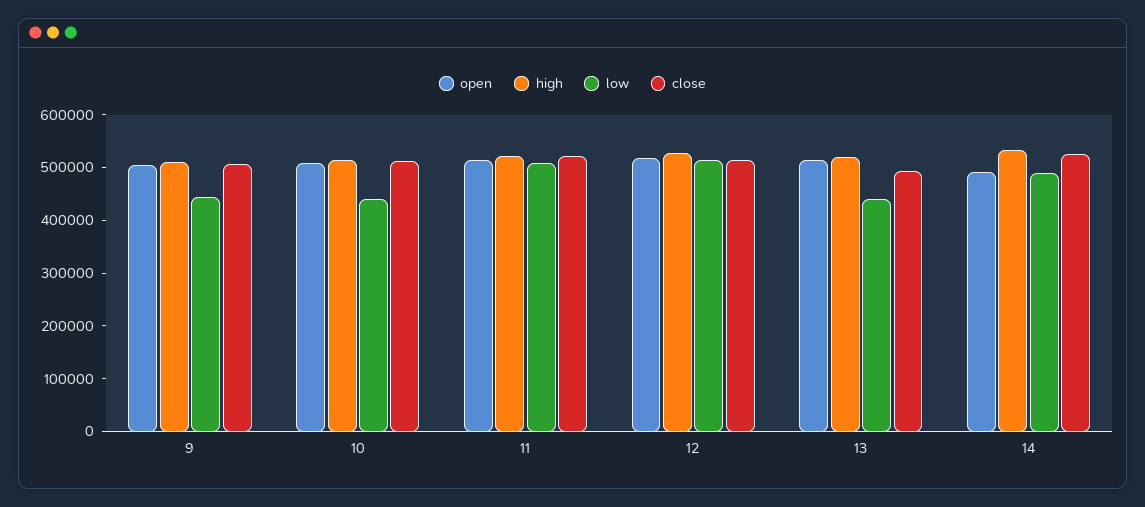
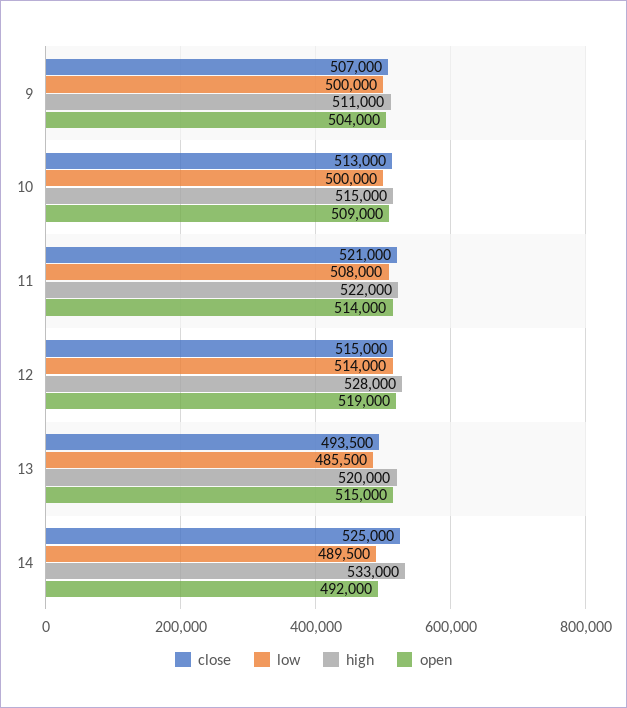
  {
    "open": {
      "9": 504000,
      "10": 509000,
      "11": 514000,
      "12": 519000,
      "13": 515000,
      "14": 492000
    },
    "high": {
      "9": 511000,
      "10": 515000,
      "11": 522000,
      "12": 528000,
      "13": 520000,
      "14": 533000
    },
    "low": {
-     "9": 440000,
+     "9": 500000,
-     "10": 440000,
+     "10": 500000,
      "11": 508000,
      "12": 514000,
-     "13": 440000,
+     "13": 485500,
      "14": 489500
    },
    "close": {
      "9": 507000,
      "10": 513000,
      "11": 521000,
      "12": 515000,
      "13": 493500,
      "14": 525000
    }
  }

